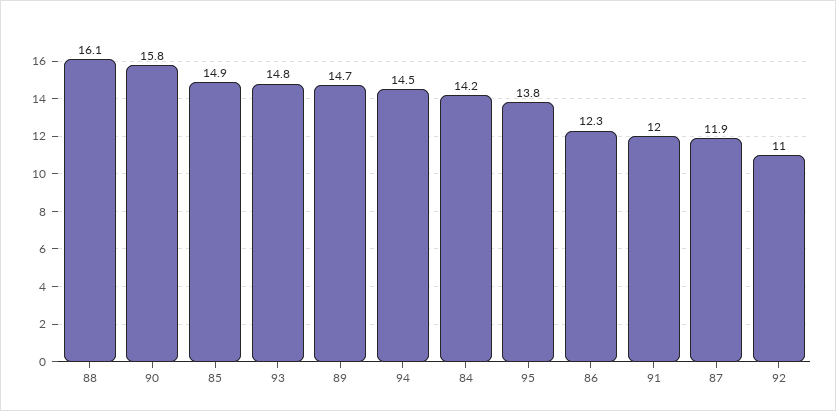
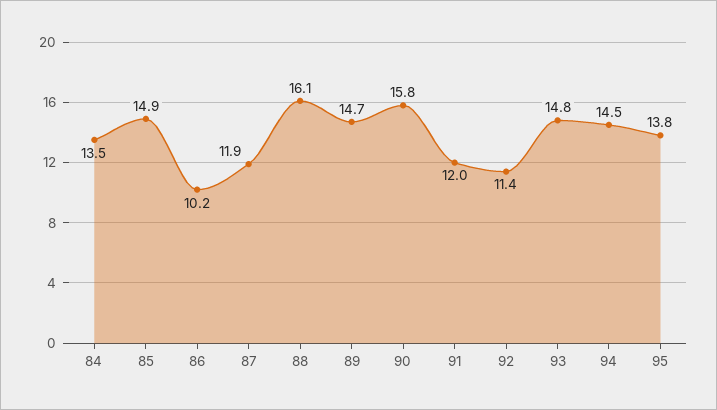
  {
    "88": 16.1,
    "90": 15.8,
    "85": 14.9,
    "93": 14.8,
    "89": 14.7,
    "94": 14.5,
-   "84": 14.2,
+   "84": 13.5,
    "95": 13.8,
-   "86": 12.3,
+   "86": 10.2,
    "91": 12,
    "87": 11.9,
-   "92": 11
+   "92": 11.4
  }

